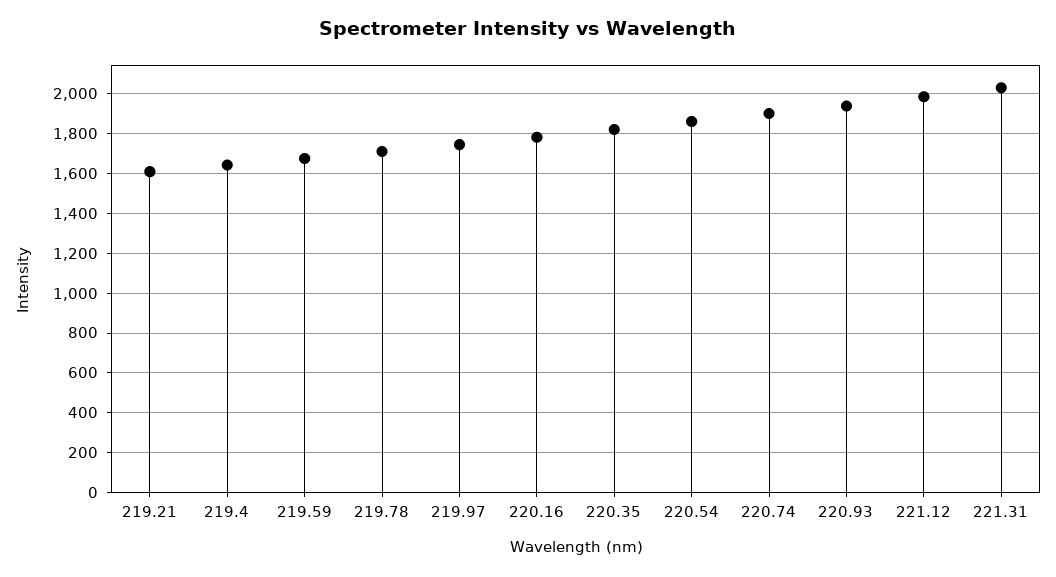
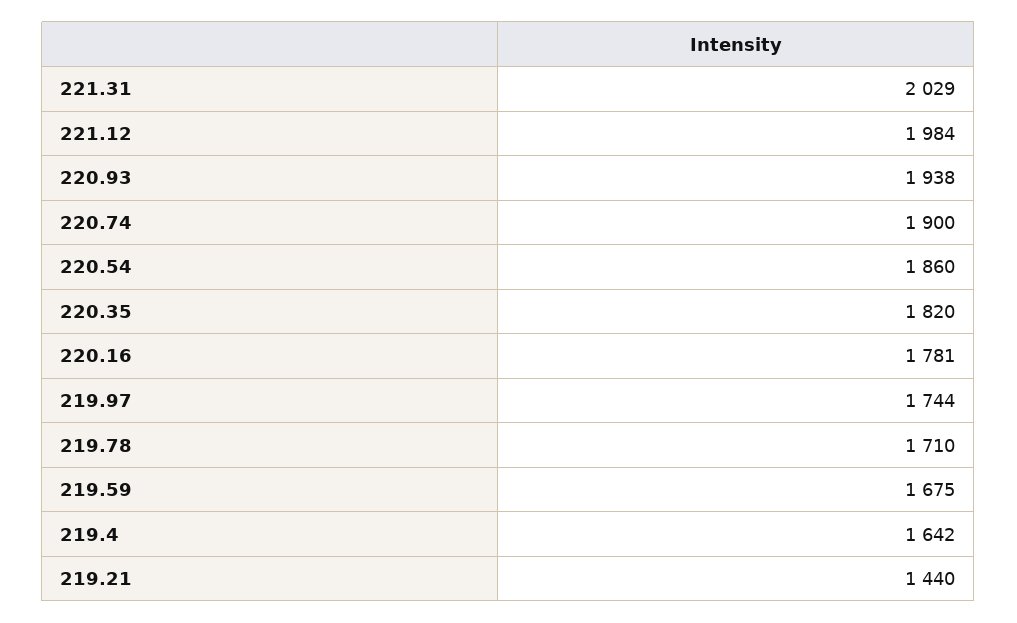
  {
-   "219.21": 1600,
+   "219.21": 1440,
    "219.4": 1642,
    "219.59": 1675,
    "219.78": 1710,
    "219.97": 1744,
    "220.16": 1781,
    "220.35": 1820,
    "220.54": 1860,
    "220.74": 1900,
    "220.93": 1938,
    "221.12": 1984,
    "221.31": 2029
  }

